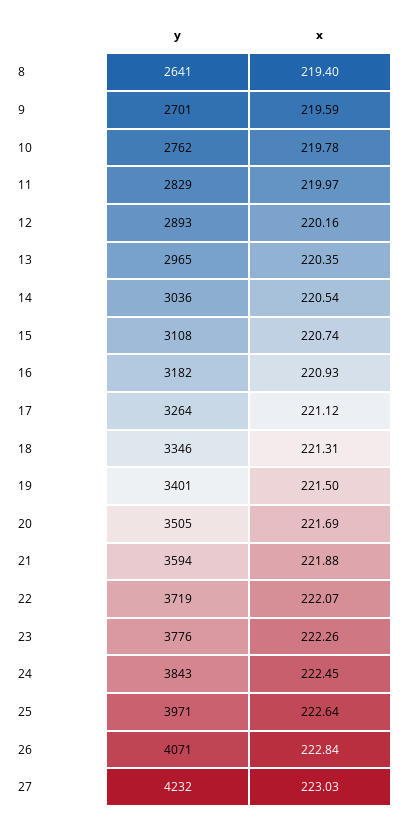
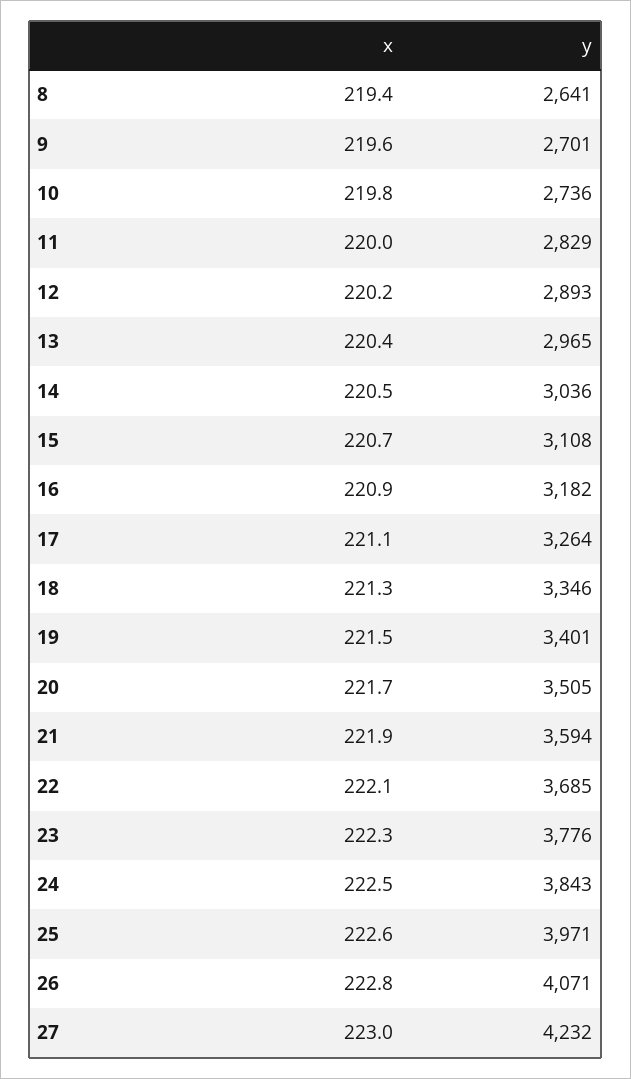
  {
    "y": {
      "8": 2641,
      "9": 2701,
-     "10": 2762,
+     "10": 2736,
      "11": 2829,
      "12": 2893,
      "13": 2965,
      "14": 3036,
      "15": 3108,
      "16": 3182,
      "17": 3264,
      "18": 3346,
      "19": 3401,
      "20": 3505,
      "21": 3594,
-     "22": 3719,
+     "22": 3685,
      "23": 3776,
      "24": 3843,
      "25": 3971,
      "26": 4071,
      "27": 4232
    },
    "x": {
      "8": 219.4,
      "9": 219.59,
      "10": 219.78,
      "11": 219.97,
      "12": 220.16,
      "13": 220.35,
      "14": 220.54,
      "15": 220.74,
      "16": 220.93,
      "17": 221.12,
      "18": 221.31,
      "19": 221.5,
      "20": 221.69,
      "21": 221.88,
      "22": 222.07,
      "23": 222.26,
      "24": 222.45,
      "25": 222.64,
      "26": 222.84,
      "27": 223.03
    }
  }

